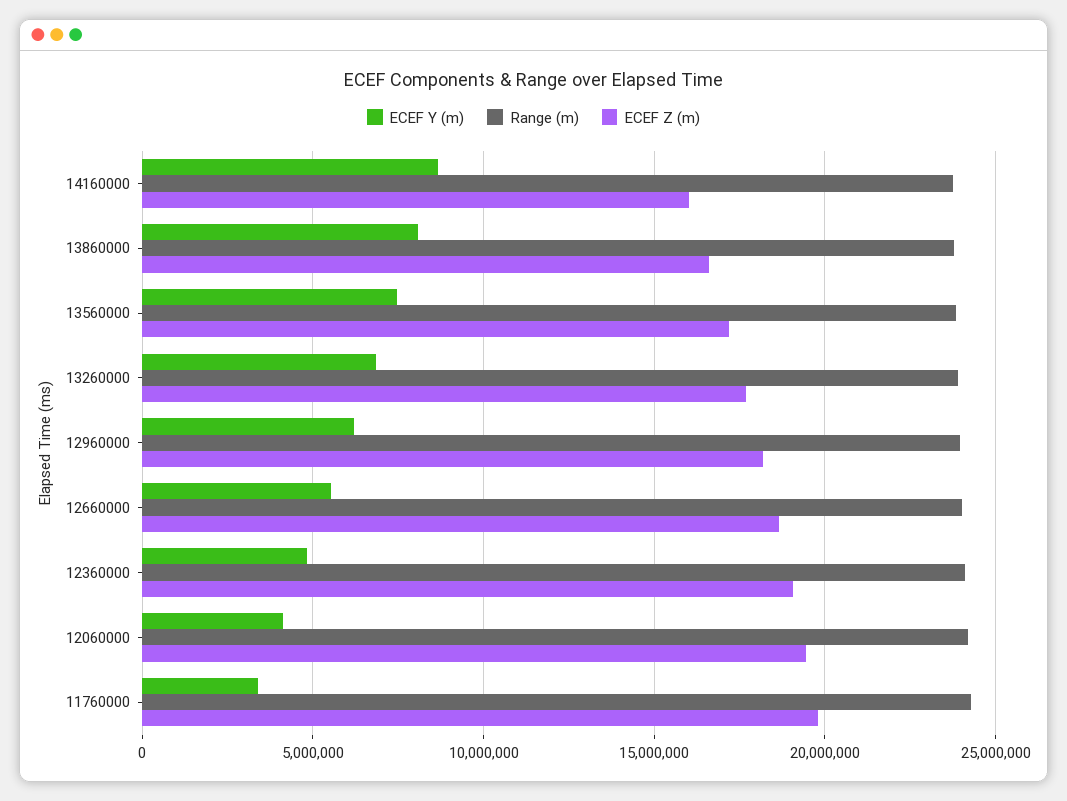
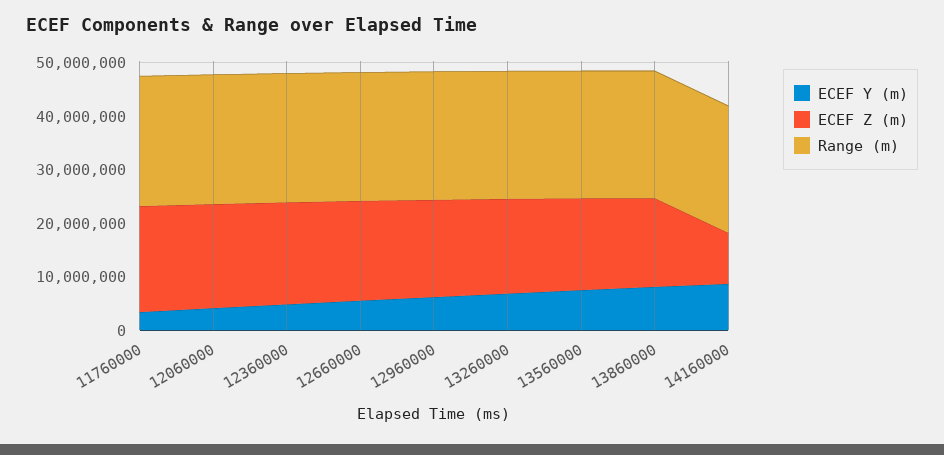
  {
    "ECEF Y (m)": {
      "14160000": 8500000,
      "13860000": 8000000,
      "13560000": 7500000,
      "13260000": 7000000,
      "12960000": 6000000,
      "12660000": 5500000,
      "12360000": 5000000,
      "12060000": 4000000,
      "11760000": 3500000
    },
    "Range (m)": {
      "14160000": 24000000,
      "13860000": 24000000,
      "13560000": 24000000,
      "13260000": 24000000,
      "12960000": 24000000,
      "12660000": 24000000,
      "12360000": 24000000,
      "12060000": 24000000,
      "11760000": 24500000
    },
    "ECEF Z (m)": {
-     "14160000": 16000000,
+     "14160000": 10000000,
      "13860000": 16500000,
      "13560000": 17000000,
      "13260000": 17500000,
      "12960000": 18000000,
      "12660000": 18500000,
      "12360000": 19000000,
      "12060000": 19500000,
      "11760000": 20000000
    }
  }

